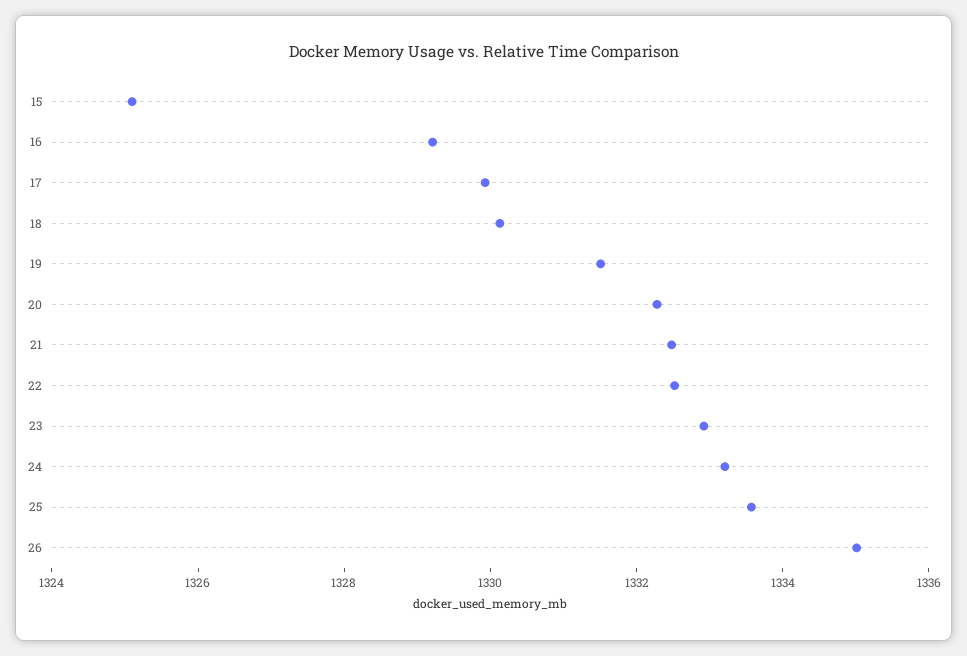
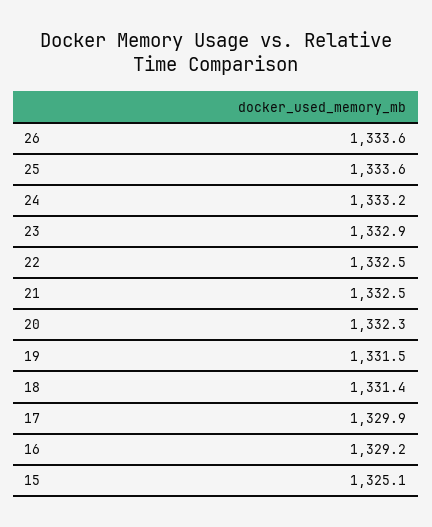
  {
    "15": 1325.1,
    "16": 1329.2,
    "17": 1329.9,
-   "18": 1330,
+   "18": 1331.4,
    "19": 1331.5,
    "20": 1332.3,
    "21": 1332.5,
    "22": 1332.5,
    "23": 1332.9,
    "24": 1333.2,
    "25": 1333.6,
-   "26": 1335
+   "26": 1333.6
  }

